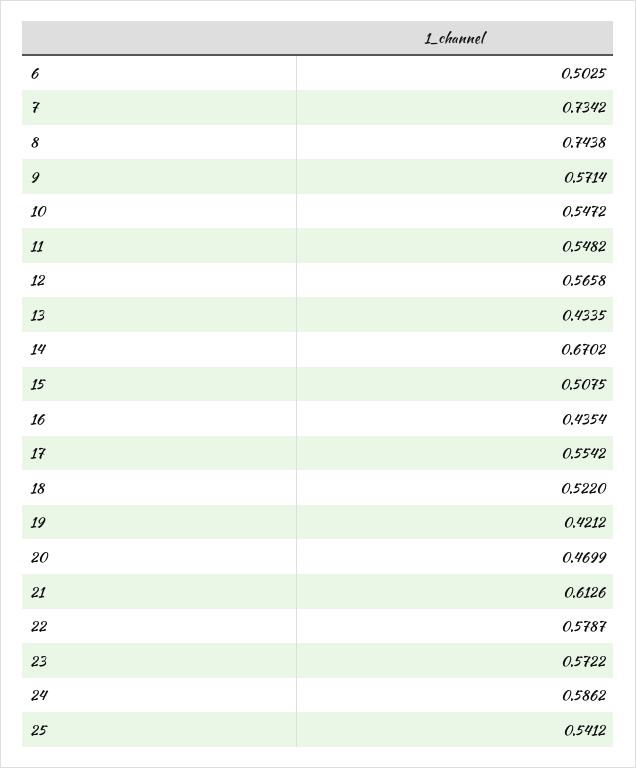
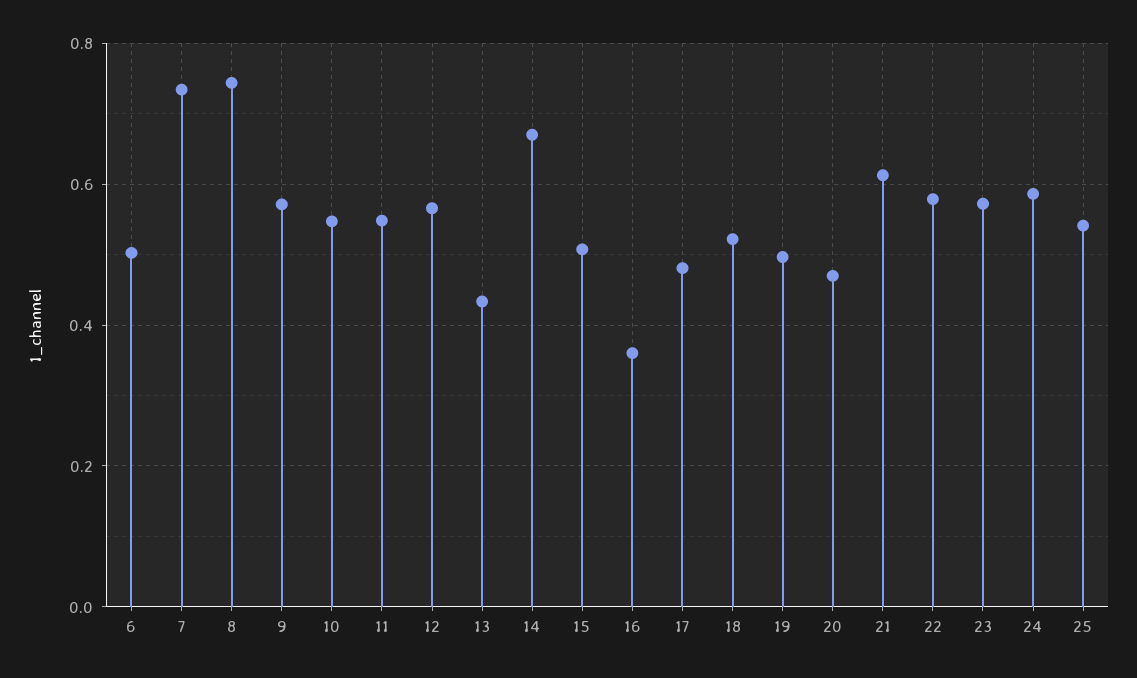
  {
    "6": 0.5025,
    "7": 0.7342,
    "8": 0.7438,
    "9": 0.5714,
    "10": 0.5472,
    "11": 0.5482,
    "12": 0.5658,
    "13": 0.4335,
    "14": 0.6702,
    "15": 0.5075,
-   "16": 0.4354,
+   "16": 0.36,
-   "17": 0.5542,
+   "17": 0.48,
    "18": 0.522,
-   "19": 0.4212,
+   "19": 0.5,
    "20": 0.4699,
    "21": 0.6126,
    "22": 0.5787,
    "23": 0.5722,
    "24": 0.5862,
    "25": 0.5412
  }

